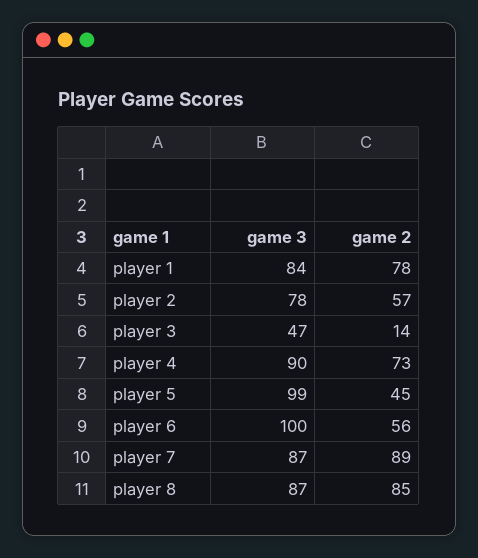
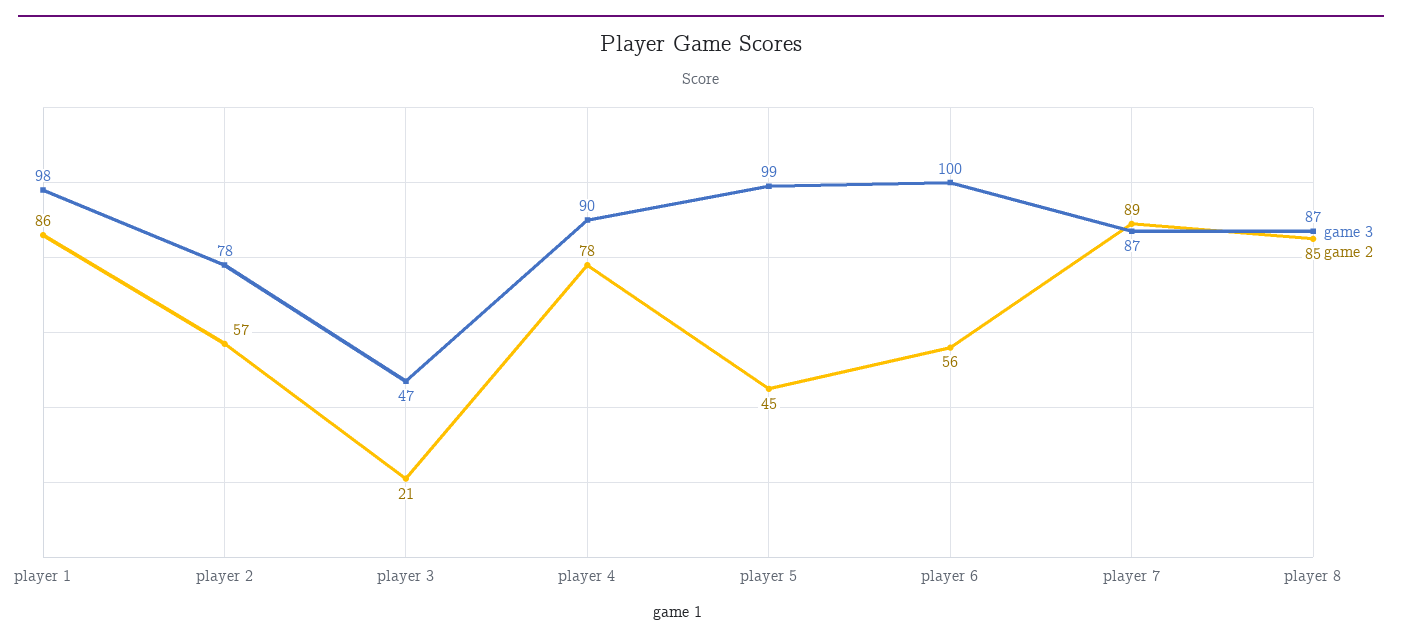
  {
    "game 3": {
-     "player 1": 84,
+     "player 1": 98,
      "player 2": 78,
      "player 3": 47,
      "player 4": 90,
      "player 5": 99,
      "player 6": 100,
      "player 7": 87,
      "player 8": 87
    },
    "game 2": {
-     "player 1": 78,
+     "player 1": 86,
      "player 2": 57,
-     "player 3": 14,
+     "player 3": 21,
-     "player 4": 73,
+     "player 4": 78,
      "player 5": 45,
      "player 6": 56,
      "player 7": 89,
      "player 8": 85
    }
  }

